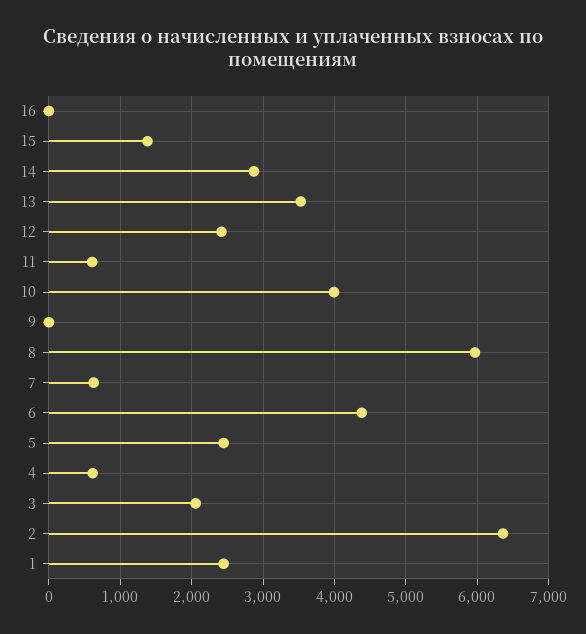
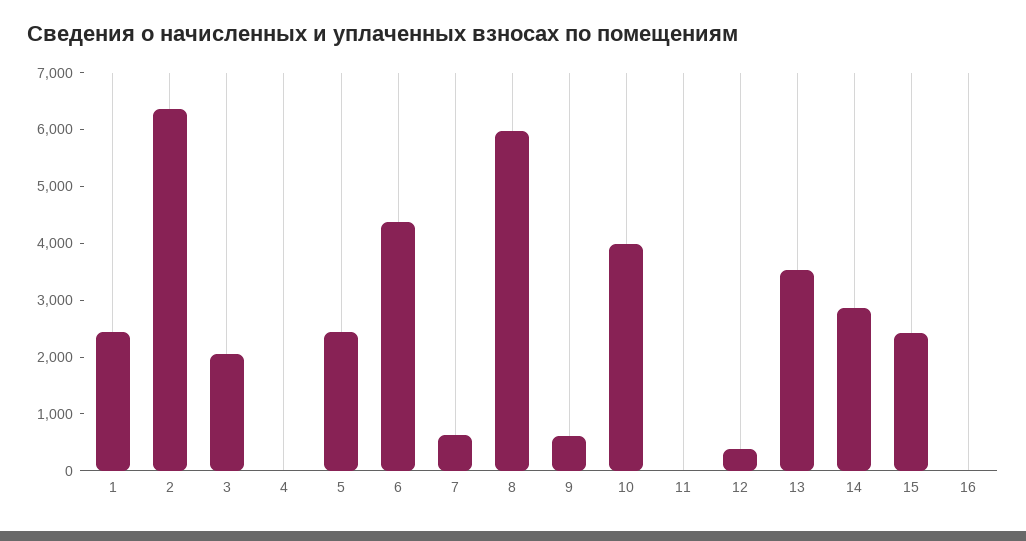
  {
    "16": 0,
-   "15": 1400,
+   "15": 2400,
    "14": 2900,
    "13": 3500,
-   "12": 2400,
+   "12": 400,
-   "11": 600,
+   "11": 0,
    "10": 4000,
-   "9": 0,
+   "9": 600,
    "8": 6000,
    "7": 600,
    "6": 4400,
    "5": 2400,
-   "4": 600,
+   "4": 0,
    "3": 2100,
    "2": 6400,
    "1": 2400
  }

